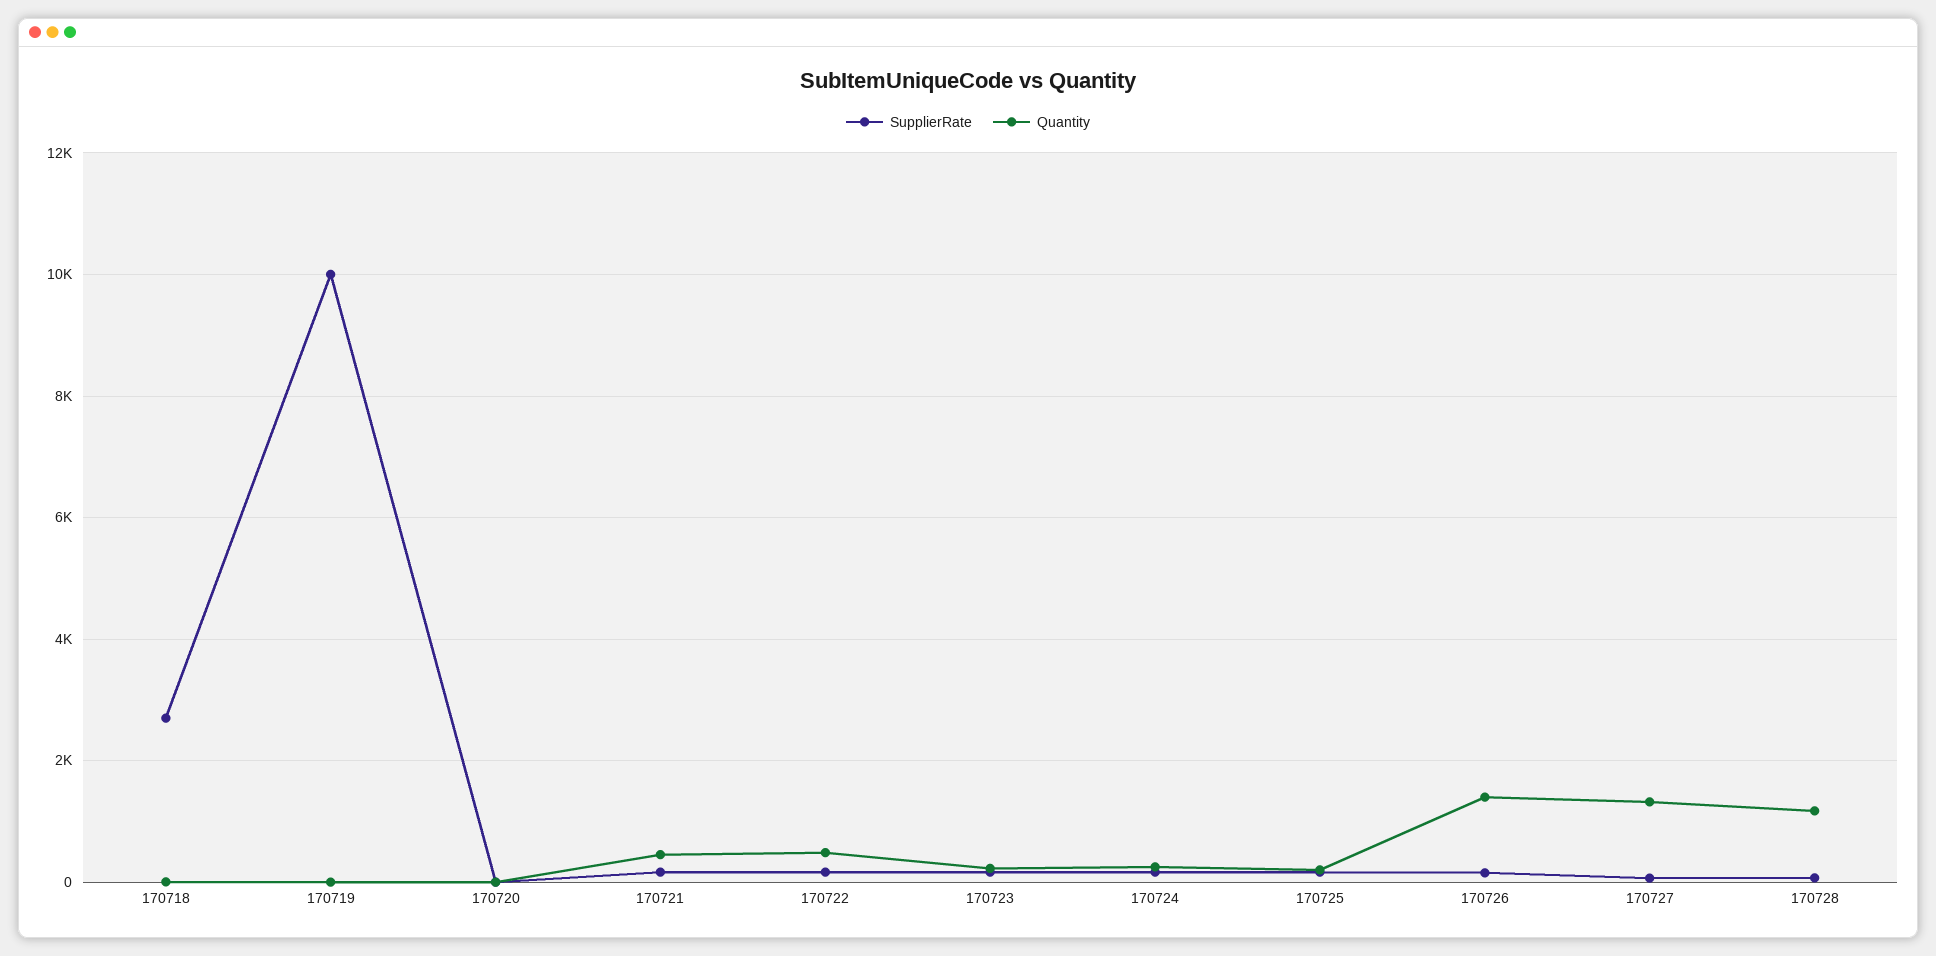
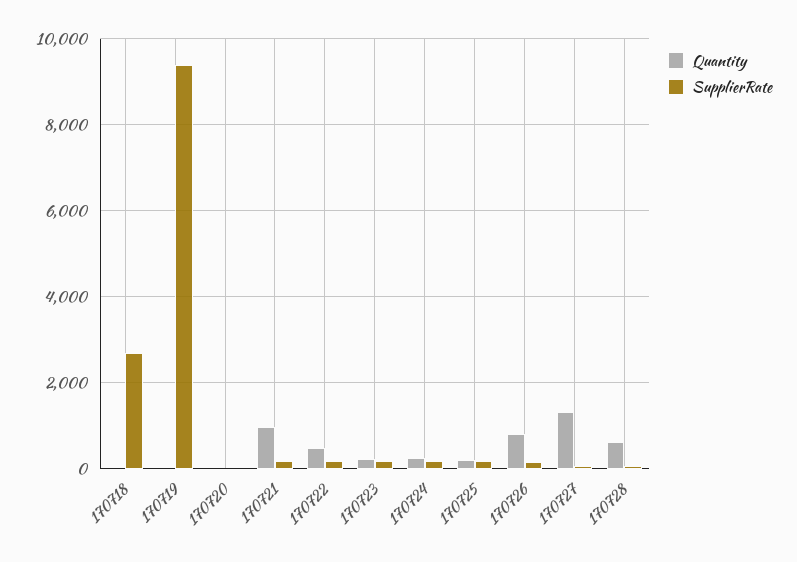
  {
    "SupplierRate": {
      "170718": 2800,
-     "170719": 10000,
+     "170719": 9400,
      "170720": 0,
      "170721": 200,
      "170722": 200,
      "170723": 200,
      "170724": 200,
      "170725": 200,
      "170726": 200,
      "170727": 0,
      "170728": 0
    },
    "Quantity": {
      "170718": 0,
      "170719": 0,
      "170720": 0,
-     "170721": 400,
+     "170721": 1000,
      "170722": 400,
      "170723": 200,
      "170724": 200,
      "170725": 200,
-     "170726": 1400,
+     "170726": 800,
      "170727": 1400,
-     "170728": 1200
+     "170728": 600
    }
  }

